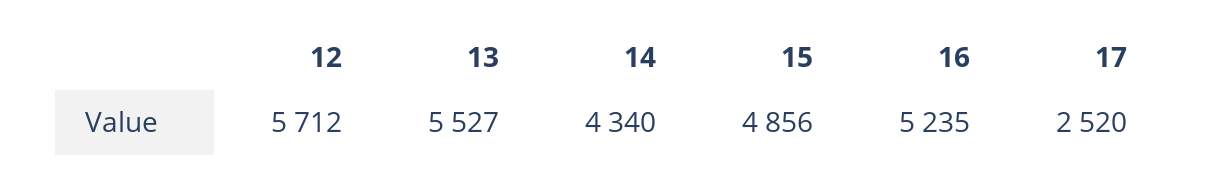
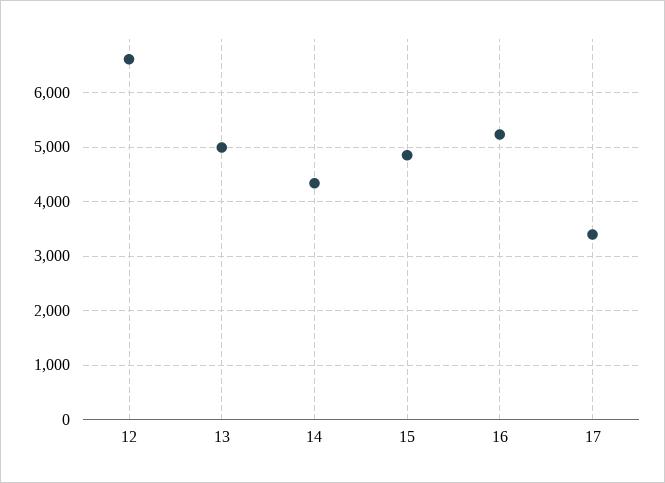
  {
-   "12": 5712,
+   "12": 6600,
-   "13": 5527,
+   "13": 5000,
    "14": 4340,
    "15": 4856,
    "16": 5235,
-   "17": 2520
+   "17": 3400
  }

